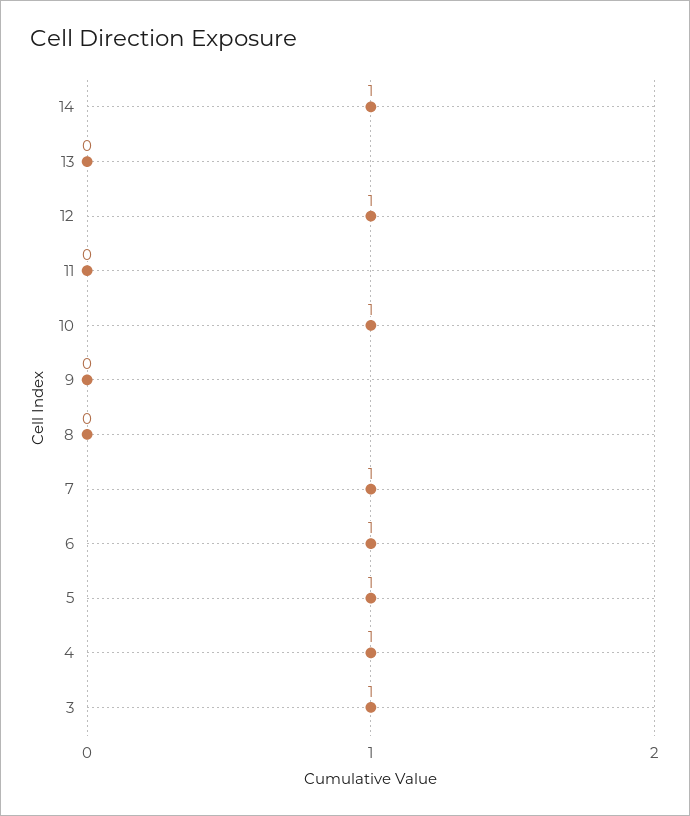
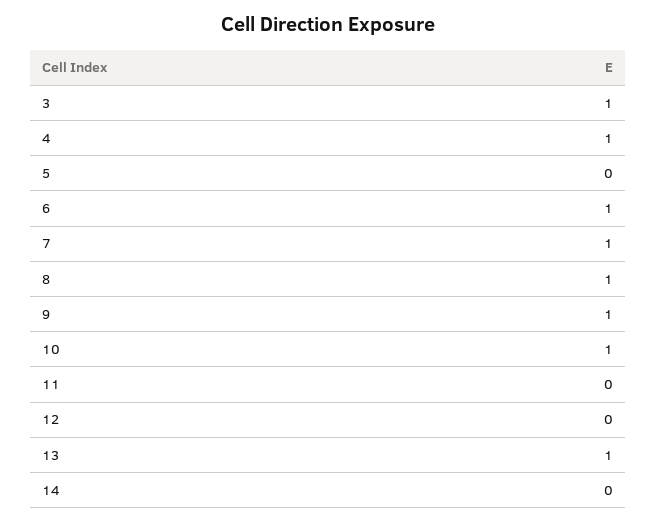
  {
-   "14": 1,
+   "14": 0,
-   "13": 0,
+   "13": 1,
-   "12": 1,
+   "12": 0,
    "11": 0,
    "10": 1,
-   "9": 0,
+   "9": 1,
-   "8": 0,
+   "8": 1,
    "7": 1,
    "6": 1,
-   "5": 1,
+   "5": 0,
    "4": 1,
    "3": 1
  }

